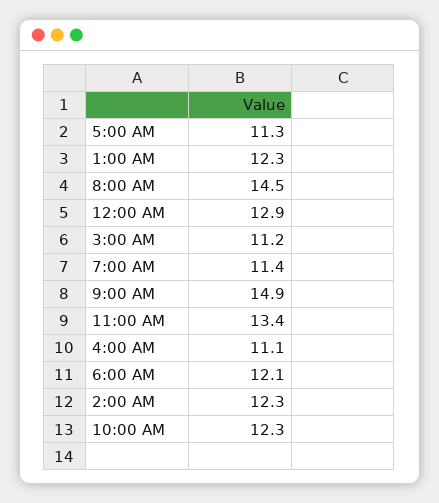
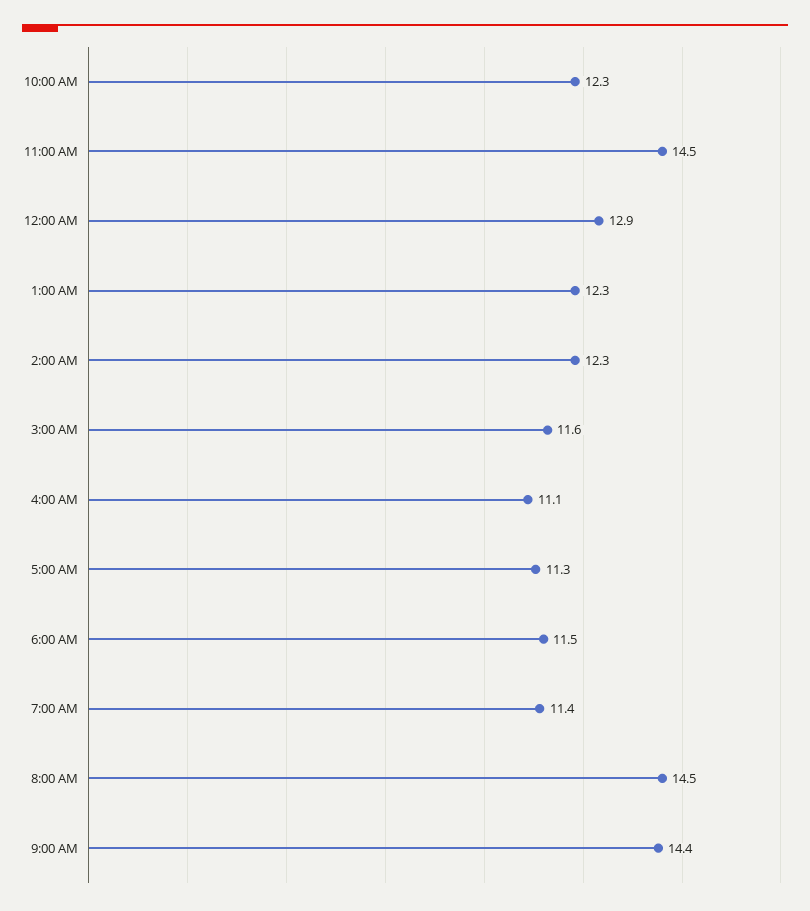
  {
    "5:00 AM": 11.3,
    "1:00 AM": 12.3,
    "8:00 AM": 14.5,
    "12:00 AM": 12.9,
-   "3:00 AM": 11.2,
+   "3:00 AM": 11.6,
    "7:00 AM": 11.4,
-   "9:00 AM": 14.9,
+   "9:00 AM": 14.4,
-   "11:00 AM": 13.4,
+   "11:00 AM": 14.5,
    "4:00 AM": 11.1,
-   "6:00 AM": 12.1,
+   "6:00 AM": 11.5,
    "2:00 AM": 12.3,
    "10:00 AM": 12.3
  }

